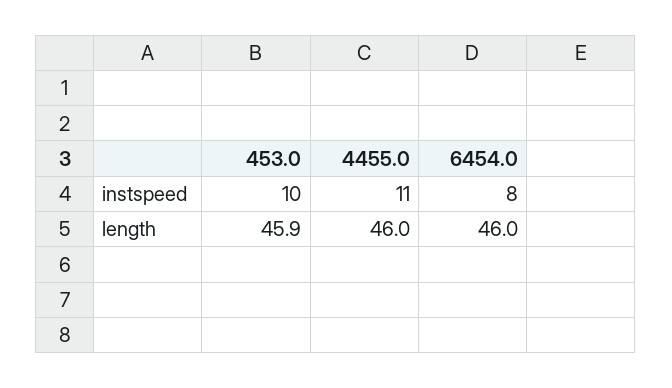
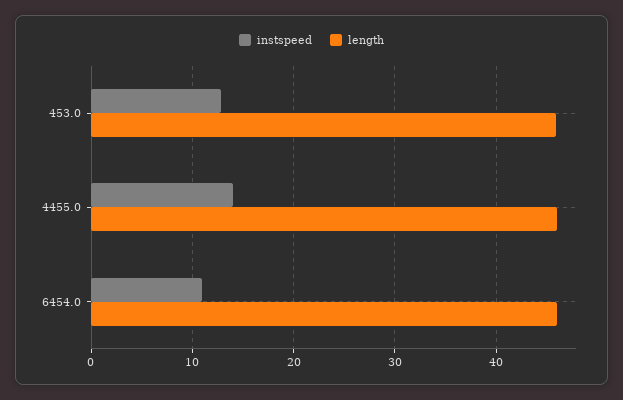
  {
    "instspeed": {
-     "453.0": 10,
+     "453.0": 13,
-     "4455.0": 11,
+     "4455.0": 14,
-     "6454.0": 8
+     "6454.0": 11
    },
    "length": {
      "453.0": 45.9,
      "4455.0": 46,
      "6454.0": 46
    }
  }

